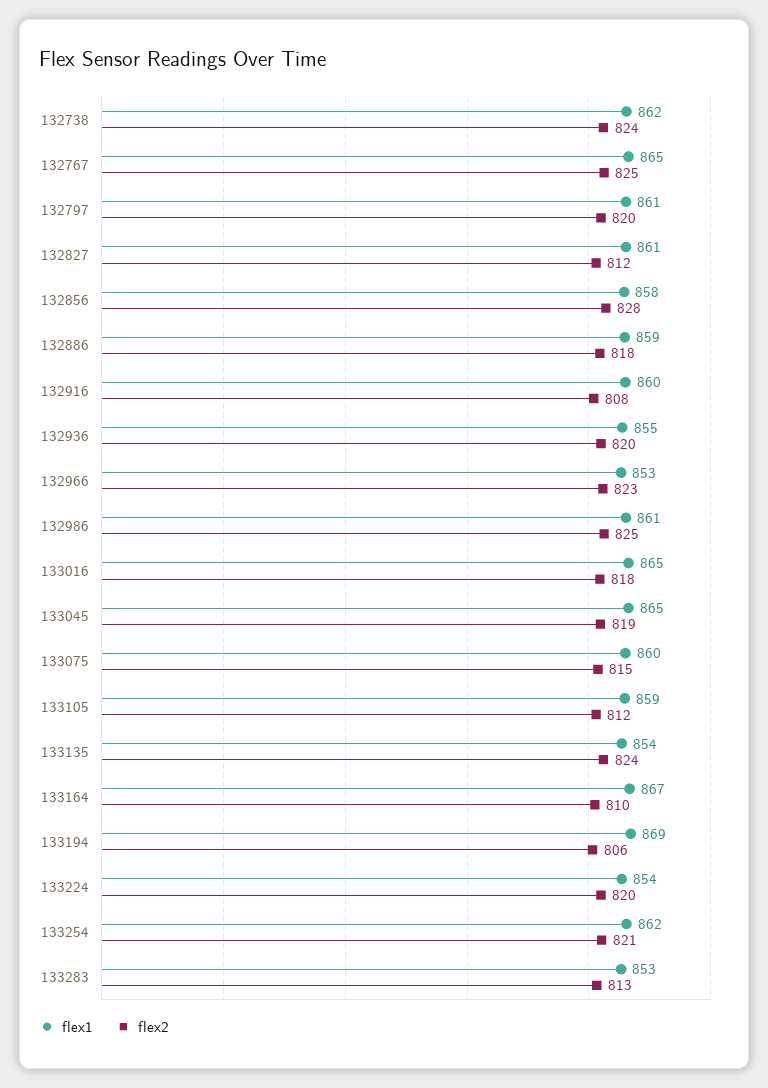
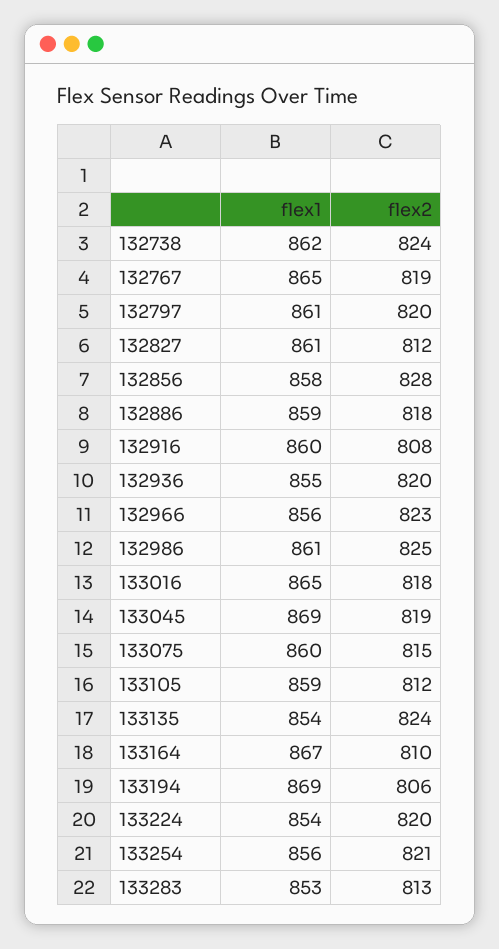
  {
    "flex1": {
      "132738": 862,
      "132767": 865,
      "132797": 861,
      "132827": 861,
      "132856": 858,
      "132886": 859,
      "132916": 860,
      "132936": 855,
-     "132966": 853,
+     "132966": 856,
      "132986": 861,
      "133016": 865,
-     "133045": 865,
+     "133045": 869,
      "133075": 860,
      "133105": 859,
      "133135": 854,
      "133164": 867,
      "133194": 869,
      "133224": 854,
-     "133254": 862,
+     "133254": 856,
      "133283": 853
    },
    "flex2": {
      "132738": 824,
-     "132767": 825,
+     "132767": 819,
      "132797": 820,
      "132827": 812,
      "132856": 828,
      "132886": 818,
      "132916": 808,
      "132936": 820,
      "132966": 823,
      "132986": 825,
      "133016": 818,
      "133045": 819,
      "133075": 815,
      "133105": 812,
      "133135": 824,
      "133164": 810,
      "133194": 806,
      "133224": 820,
      "133254": 821,
      "133283": 813
    }
  }

